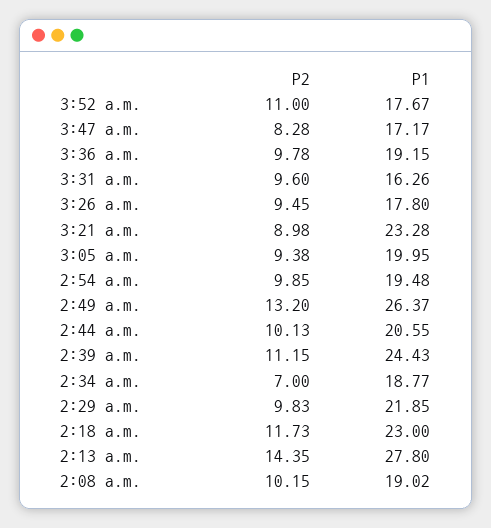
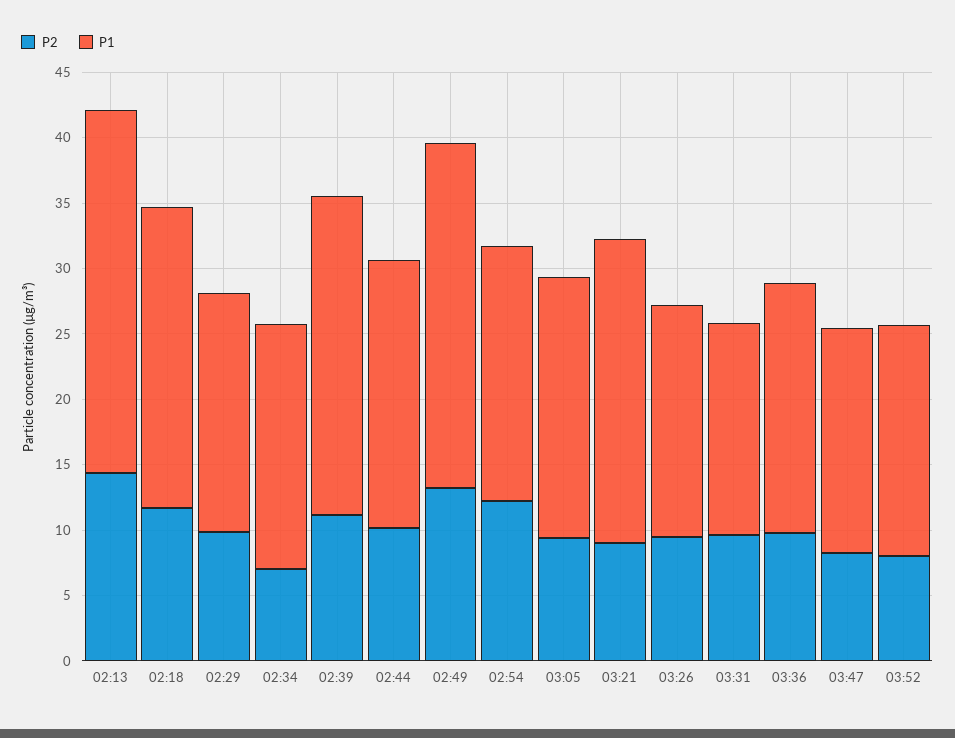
  {
    "P2": {
-     "3:52 a.m.": 11,
+     "3:52 a.m.": 8,
      "3:47 a.m.": 8.28,
      "3:36 a.m.": 9.78,
      "3:31 a.m.": 9.6,
      "3:26 a.m.": 9.45,
      "3:21 a.m.": 8.98,
      "3:05 a.m.": 9.38,
-     "2:54 a.m.": 9.85,
+     "2:54 a.m.": 12,
      "2:49 a.m.": 13.2,
      "2:44 a.m.": 10.13,
      "2:39 a.m.": 11.15,
      "2:34 a.m.": 7,
      "2:29 a.m.": 9.83,
      "2:18 a.m.": 11.73,
-     "2:13 a.m.": 14.35,
+     "2:13 a.m.": 14.35
-     "2:08 a.m.": 10.15
    },
    "P1": {
      "3:52 a.m.": 17.67,
      "3:47 a.m.": 17.17,
      "3:36 a.m.": 19.15,
      "3:31 a.m.": 16.26,
      "3:26 a.m.": 17.8,
      "3:21 a.m.": 23.28,
      "3:05 a.m.": 19.95,
      "2:54 a.m.": 19.48,
      "2:49 a.m.": 26.37,
      "2:44 a.m.": 20.55,
      "2:39 a.m.": 24.43,
      "2:34 a.m.": 18.77,
-     "2:29 a.m.": 21.85,
+     "2:29 a.m.": 18,
      "2:18 a.m.": 23,
-     "2:13 a.m.": 27.8,
+     "2:13 a.m.": 27.8
-     "2:08 a.m.": 19.02
    }
  }

